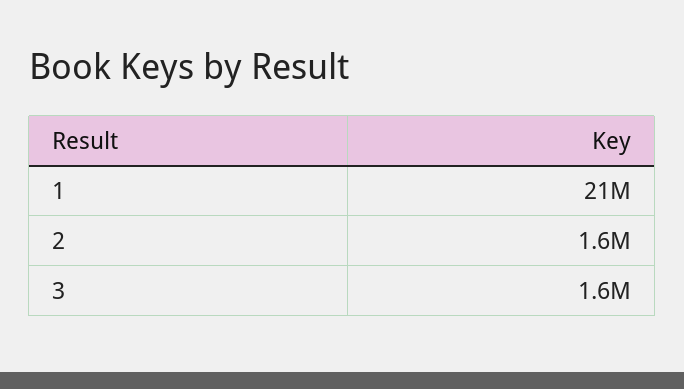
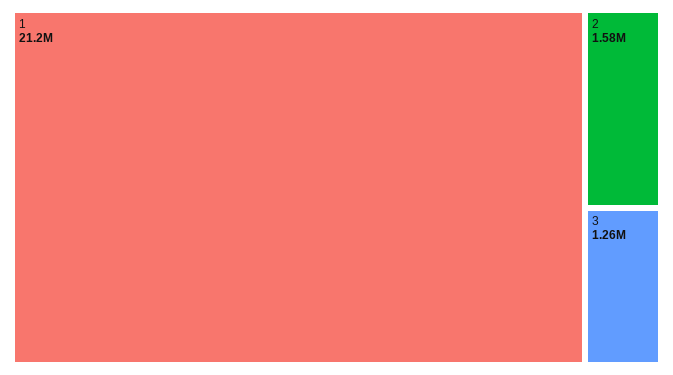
  {
    "1": 21200000,
    "2": 1580000,
-   "3": 1600000
+   "3": 1260000
  }

